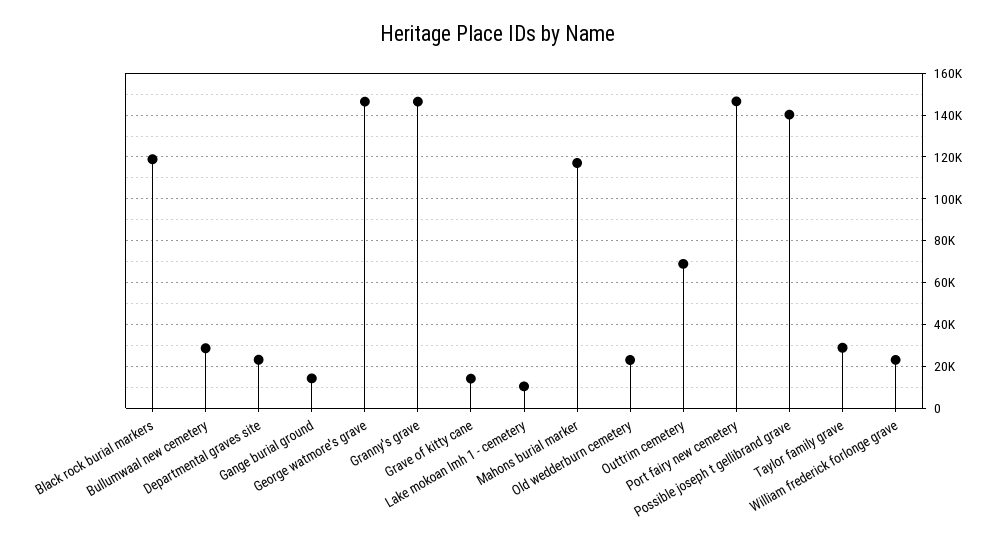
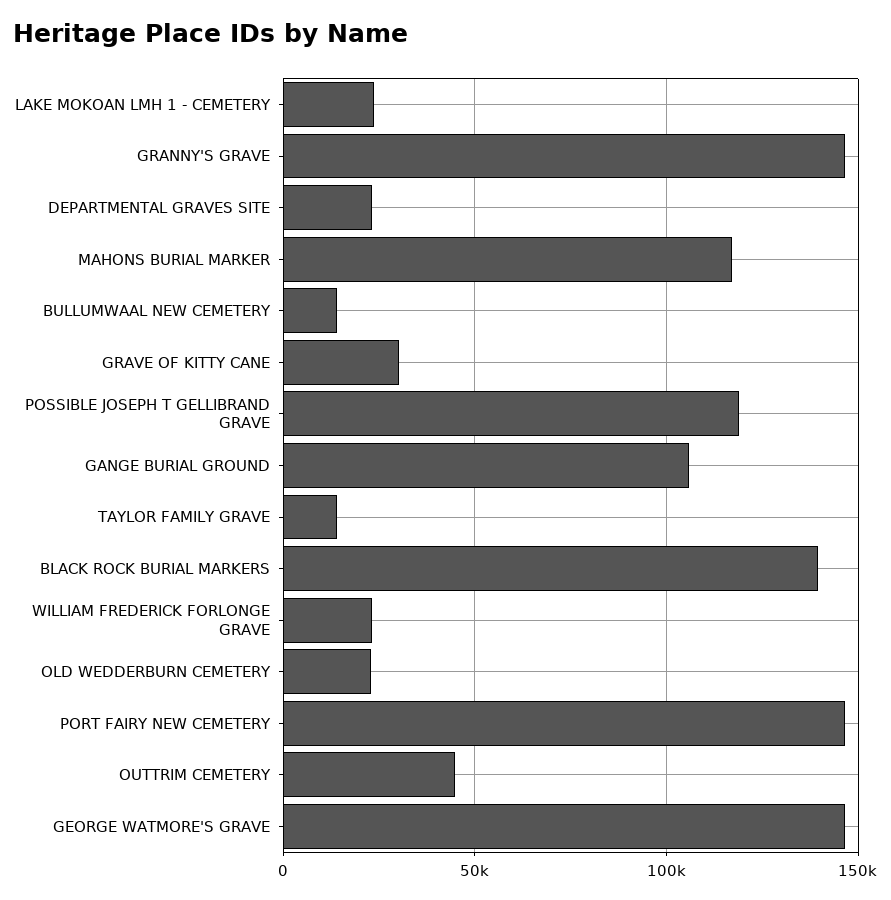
  {
-   "Black rock burial markers": 120000,
+   "Black rock burial markers": 140000,
-   "Bullumwaal new cemetery": 30000,
+   "Bullumwaal new cemetery": 15000,
    "Departmental graves site": 25000,
-   "Gange burial ground": 15000,
+   "Gange burial ground": 105000,
    "George watmore's grave": 145000,
    "Granny's grave": 145000,
-   "Grave of kitty cane": 15000,
+   "Grave of kitty cane": 30000,
-   "Lake mokoan lmh 1 - cemetery": 10000,
+   "Lake mokoan lmh 1 - cemetery": 25000,
    "Mahons burial marker": 115000,
    "Old wedderburn cemetery": 25000,
-   "Outtrim cemetery": 70000,
+   "Outtrim cemetery": 45000,
    "Port fairy new cemetery": 145000,
-   "Possible joseph t gellibrand grave": 140000,
+   "Possible joseph t gellibrand grave": 120000,
-   "Taylor family grave": 30000,
+   "Taylor family grave": 15000,
    "William frederick forlonge grave": 25000
  }

